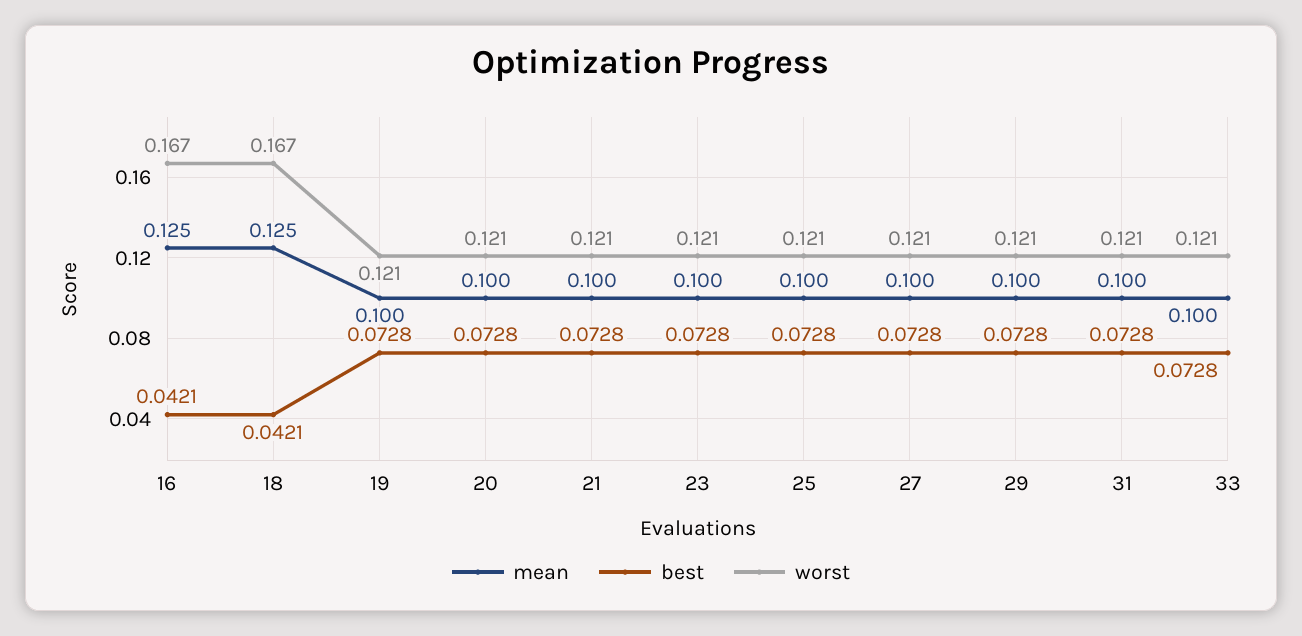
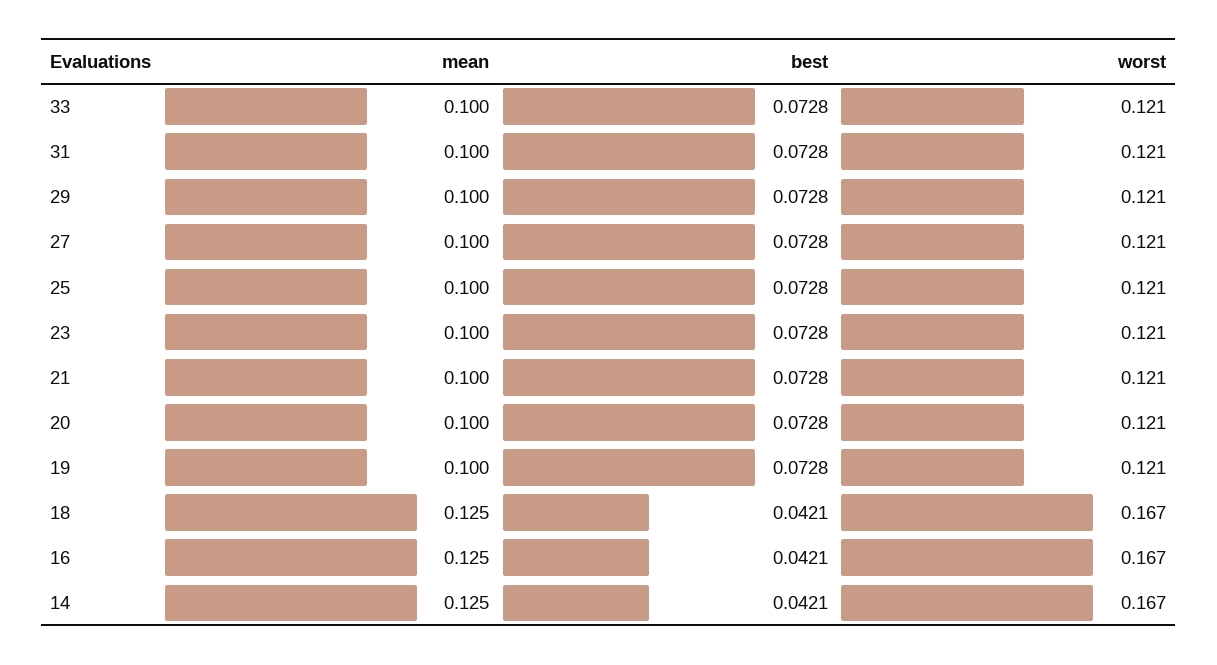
  {
    "mean": {
      "16": 0.125,
      "18": 0.125,
      "19": 0.1,
      "20": 0.1,
      "21": 0.1,
      "23": 0.1,
      "25": 0.1,
      "27": 0.1,
      "29": 0.1,
      "31": 0.1,
-     "33": 0.1
+     "33": 0.1,
+     "14": 0.125
    },
    "best": {
      "16": 0.0421,
      "18": 0.0421,
      "19": 0.0728,
      "20": 0.0728,
      "21": 0.0728,
      "23": 0.0728,
      "25": 0.0728,
      "27": 0.0728,
      "29": 0.0728,
      "31": 0.0728,
-     "33": 0.0728
+     "33": 0.0728,
+     "14": 0.0421
    },
    "worst": {
      "16": 0.167,
      "18": 0.167,
      "19": 0.121,
      "20": 0.121,
      "21": 0.121,
      "23": 0.121,
      "25": 0.121,
      "27": 0.121,
      "29": 0.121,
      "31": 0.121,
-     "33": 0.121
+     "33": 0.121,
+     "14": 0.167
    }
  }

